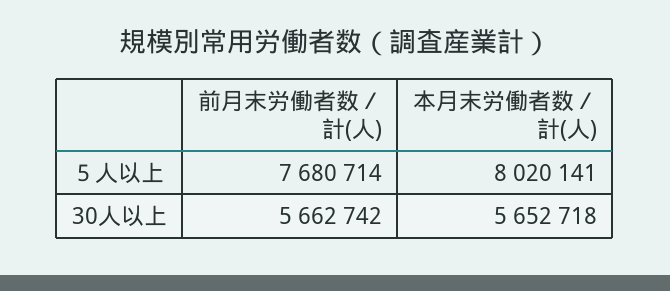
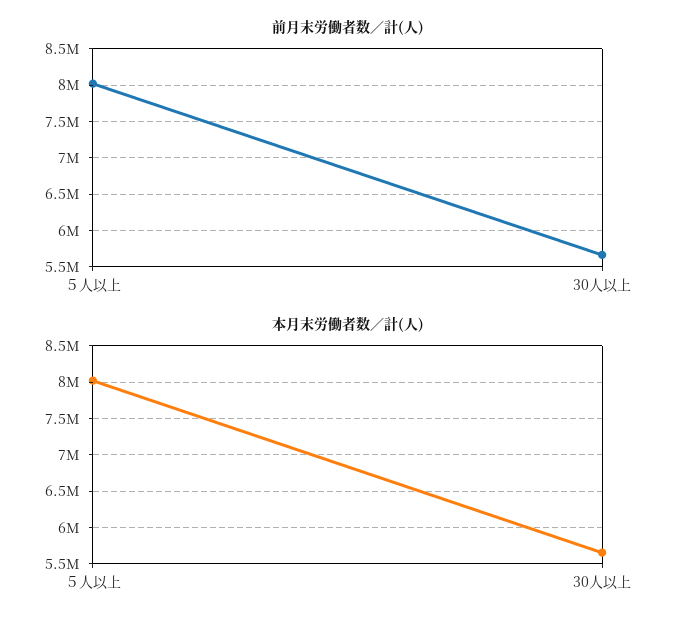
  {
    "前月末労働者数／計(人)": {
-     "５人以上": 7680714,
+     "５人以上": 8000000,
      "30人以上": 5662742
    },
    "本月末労働者数／計(人)": {
      "５人以上": 8020141,
      "30人以上": 5652718
    }
  }

